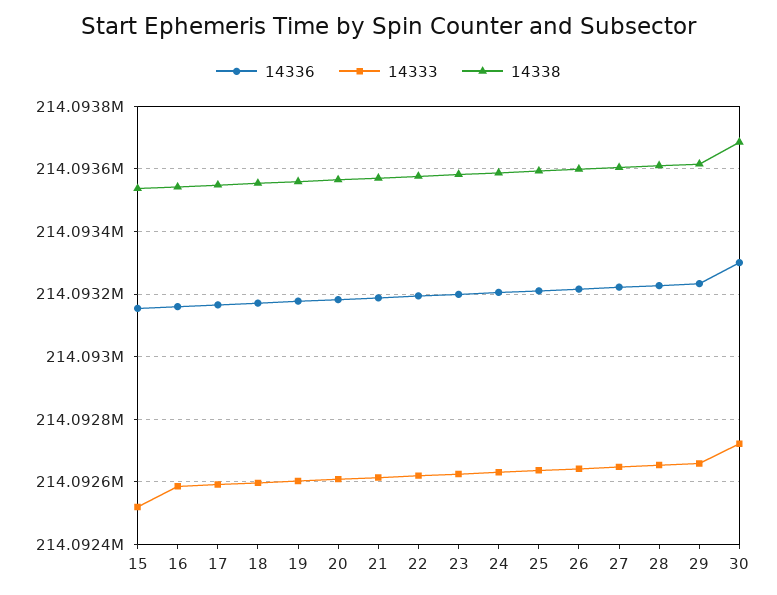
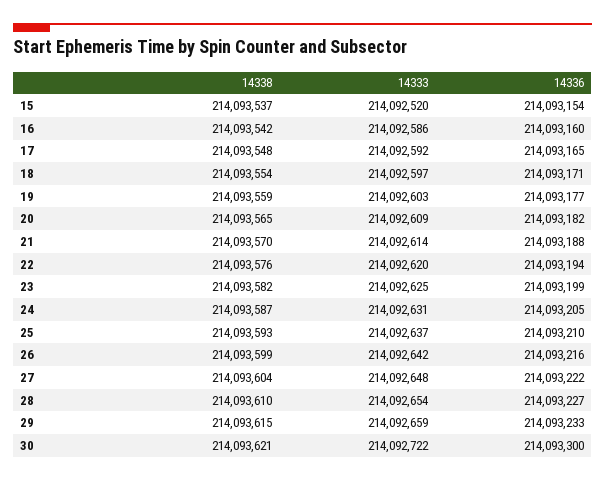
  {
    "14336": {
      "15": 214093154,
      "16": 214093160,
      "17": 214093165,
      "18": 214093171,
      "19": 214093177,
      "20": 214093182,
      "21": 214093188,
      "22": 214093194,
      "23": 214093199,
      "24": 214093205,
      "25": 214093210,
      "26": 214093216,
      "27": 214093222,
      "28": 214093227,
      "29": 214093233,
      "30": 214093300
    },
    "14333": {
      "15": 214092520,
      "16": 214092586,
      "17": 214092592,
      "18": 214092597,
      "19": 214092603,
      "20": 214092609,
      "21": 214092614,
      "22": 214092620,
      "23": 214092625,
      "24": 214092631,
      "25": 214092637,
      "26": 214092642,
      "27": 214092648,
      "28": 214092654,
      "29": 214092659,
      "30": 214092722
    },
    "14338": {
      "15": 214093537,
      "16": 214093542,
      "17": 214093548,
      "18": 214093554,
      "19": 214093559,
      "20": 214093565,
      "21": 214093570,
      "22": 214093576,
      "23": 214093582,
      "24": 214093587,
      "25": 214093593,
      "26": 214093599,
      "27": 214093604,
      "28": 214093610,
      "29": 214093615,
-     "30": 214093680
+     "30": 214093621
    }
  }

